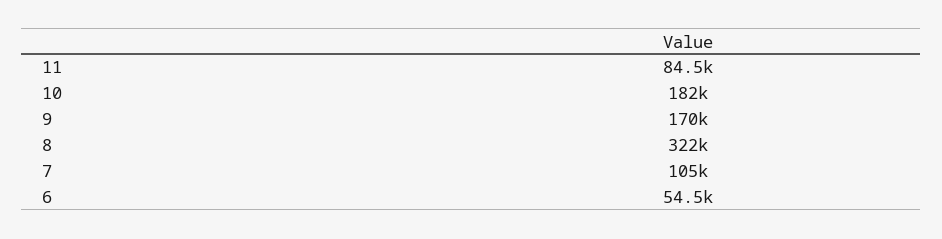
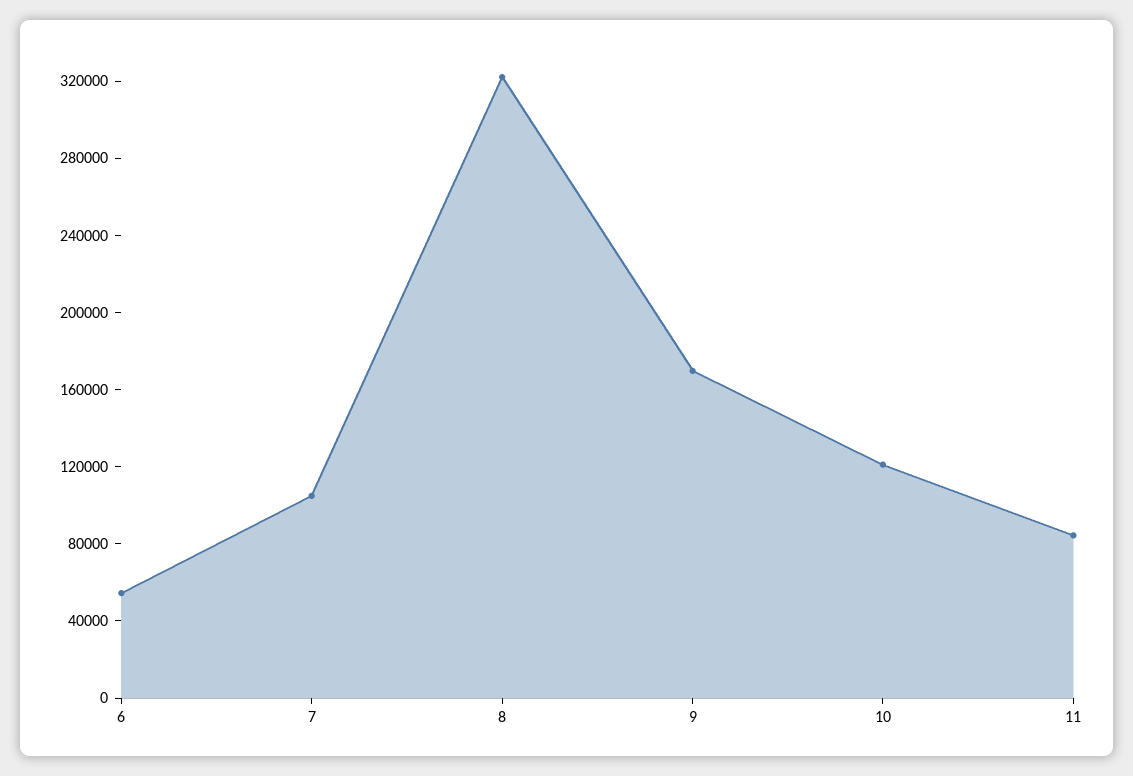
  {
    "11": 84500,
-   "10": 182000,
+   "10": 120000,
    "9": 170000,
    "8": 322000,
    "7": 105000,
    "6": 54500
  }

